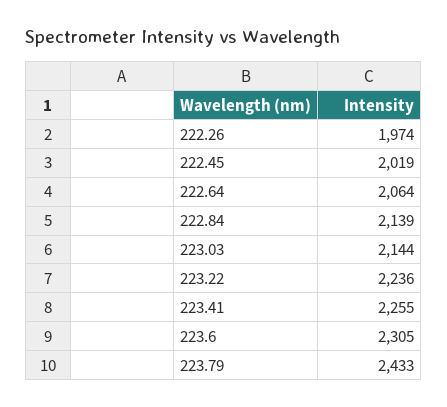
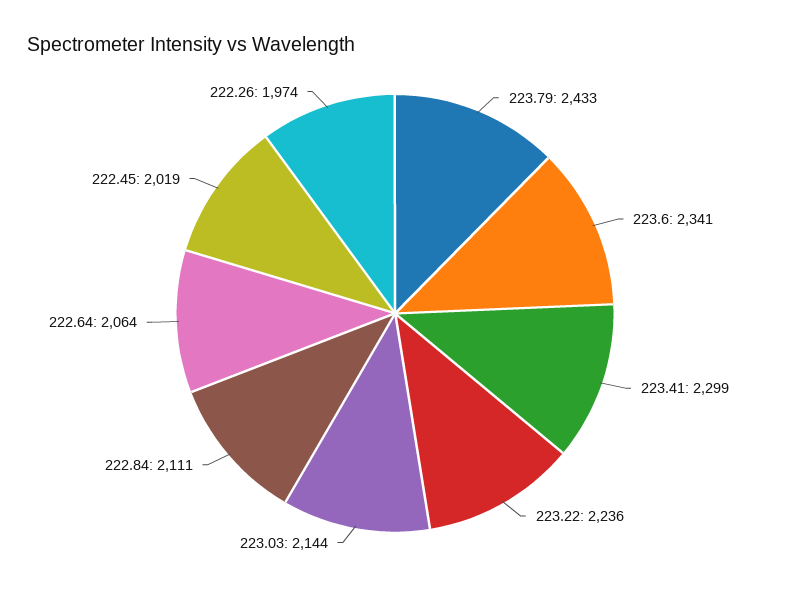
  {
    "222.26": 1974,
    "222.45": 2019,
    "222.64": 2064,
-   "222.84": 2139,
+   "222.84": 2111,
    "223.03": 2144,
    "223.22": 2236,
-   "223.41": 2255,
+   "223.41": 2299,
-   "223.6": 2305,
+   "223.6": 2341,
    "223.79": 2433
  }

